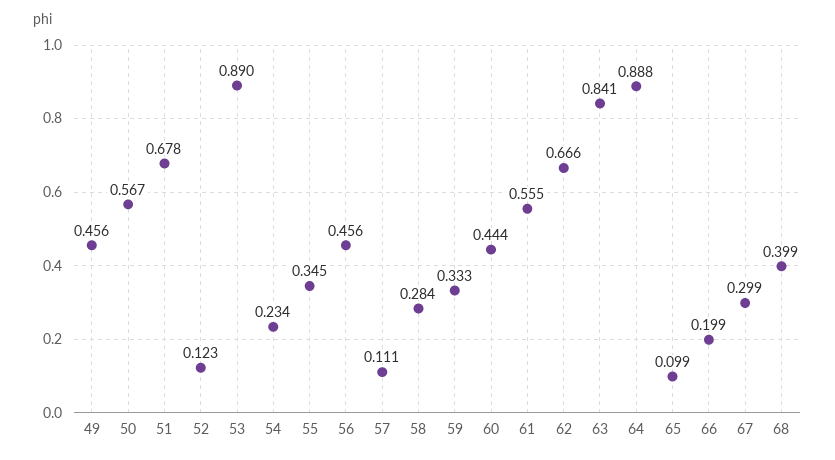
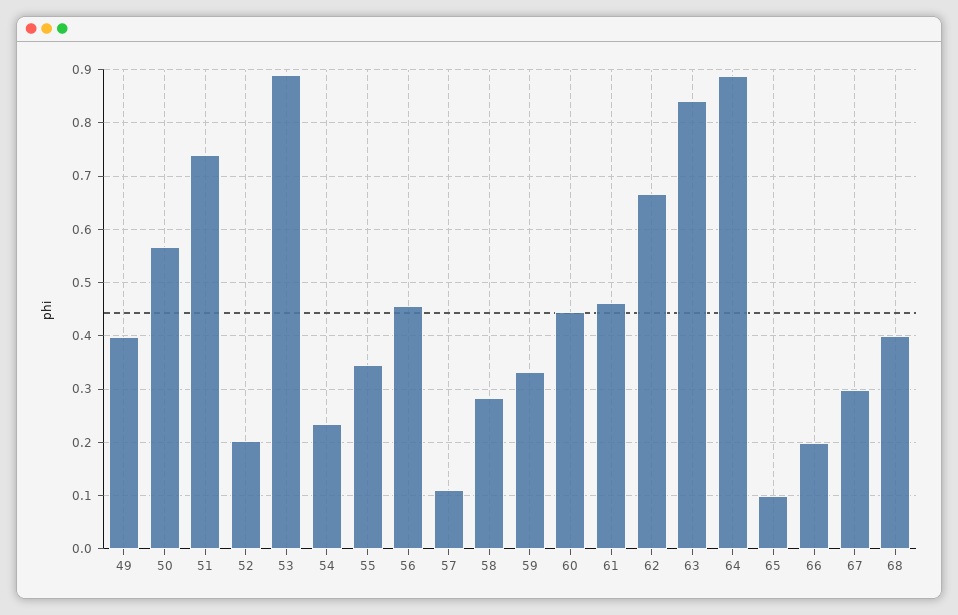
  {
-   "49": 0.456,
+   "49": 0.4,
    "50": 0.567,
-   "51": 0.678,
+   "51": 0.74,
-   "52": 0.123,
+   "52": 0.2,
    "53": 0.89,
    "54": 0.234,
    "55": 0.345,
    "56": 0.456,
    "57": 0.111,
    "58": 0.284,
    "59": 0.333,
    "60": 0.444,
-   "61": 0.555,
+   "61": 0.46,
    "62": 0.666,
    "63": 0.841,
    "64": 0.888,
    "65": 0.099,
    "66": 0.199,
    "67": 0.299,
    "68": 0.399
  }

